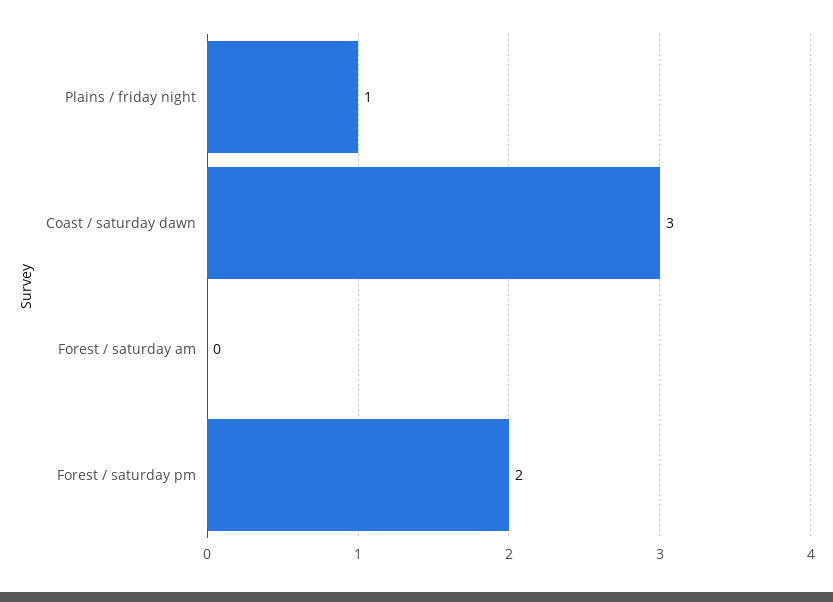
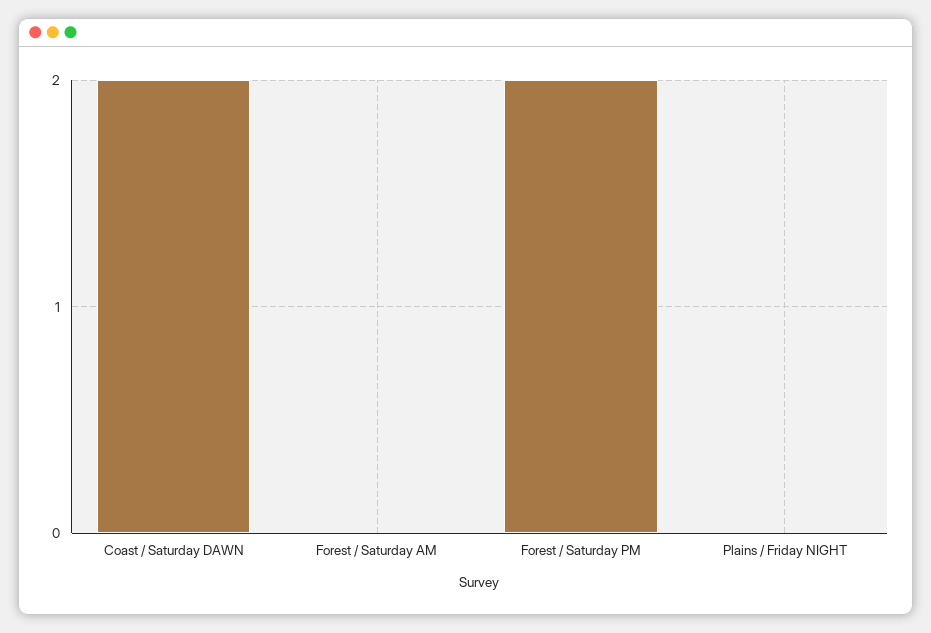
  {
-   "Plains / friday night": 1,
+   "Plains / friday night": 0,
-   "Coast / saturday dawn": 3,
+   "Coast / saturday dawn": 2,
    "Forest / saturday am": 0,
    "Forest / saturday pm": 2
  }

